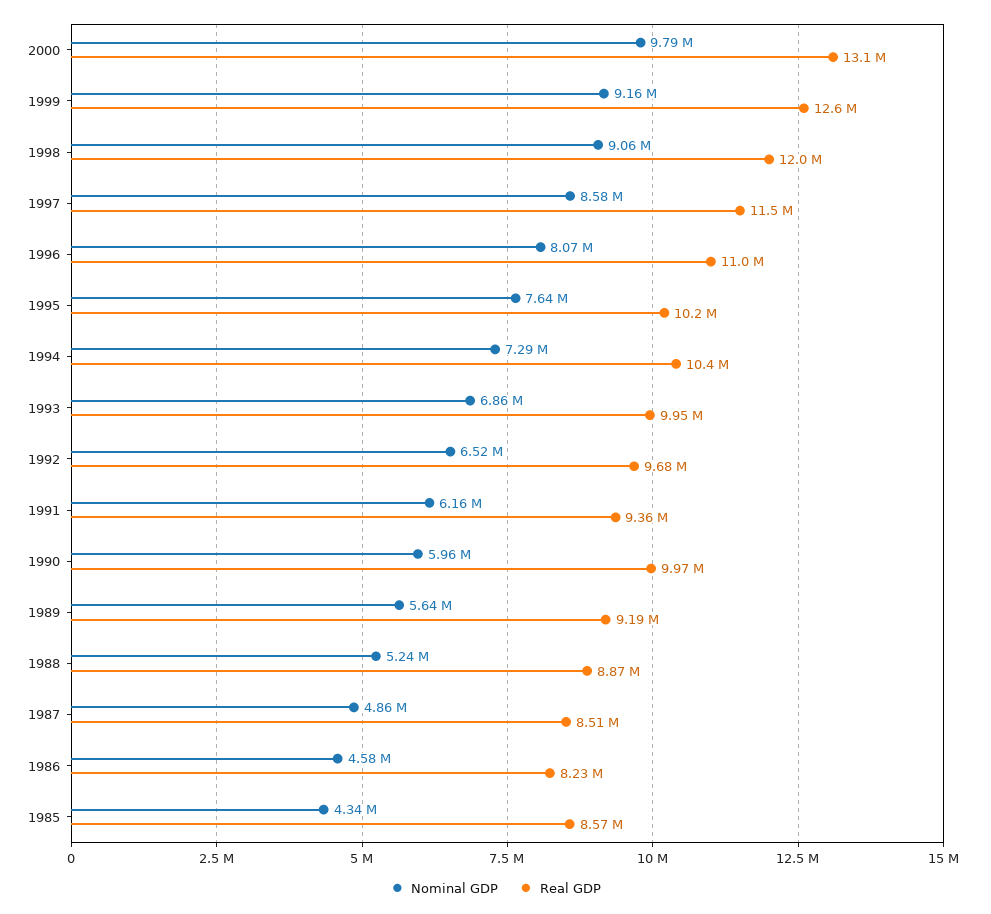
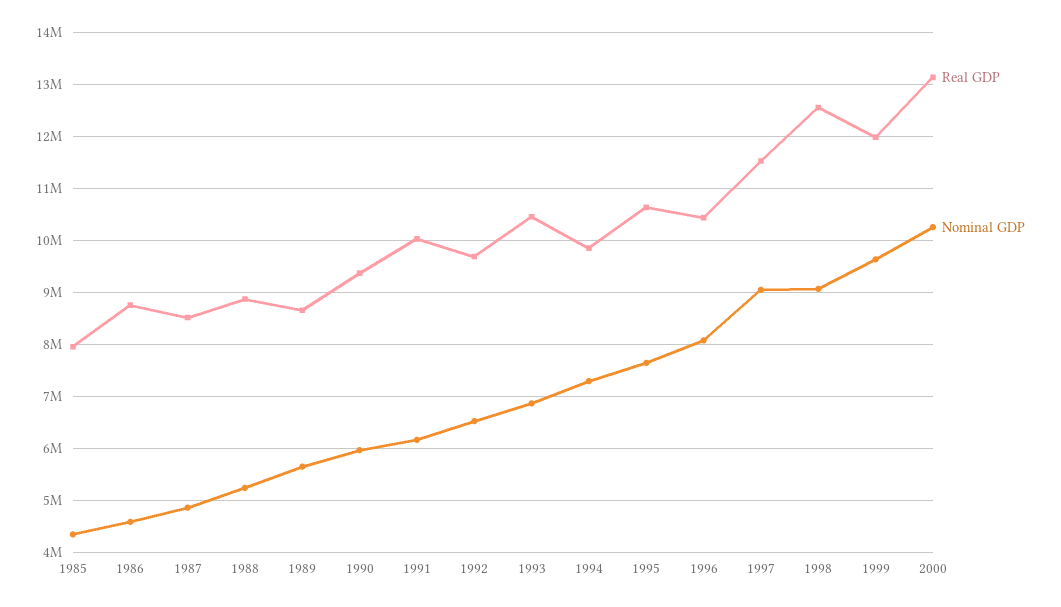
  {
    "Nominal GDP": {
-     "2000": 9790000,
+     "2000": 10200000,
-     "1999": 9160000,
+     "1999": 9600000,
      "1998": 9060000,
-     "1997": 8580000,
+     "1997": 9000000,
      "1996": 8070000,
      "1995": 7640000,
      "1994": 7290000,
      "1993": 6860000,
      "1992": 6520000,
      "1991": 6160000,
      "1990": 5960000,
      "1989": 5640000,
      "1988": 5240000,
      "1987": 4860000,
      "1986": 4580000,
      "1985": 4340000
    },
    "Real GDP": {
      "2000": 13100000,
-     "1999": 12600000,
+     "1999": 12000000,
-     "1998": 12000000,
+     "1998": 12600000,
      "1997": 11500000,
-     "1996": 11000000,
+     "1996": 10400000,
-     "1995": 10200000,
+     "1995": 10600000,
-     "1994": 10400000,
+     "1994": 9800000,
-     "1993": 9950000,
+     "1993": 10400000,
      "1992": 9680000,
-     "1991": 9360000,
+     "1991": 10000000,
-     "1990": 9970000,
+     "1990": 9400000,
-     "1989": 9190000,
+     "1989": 8600000,
      "1988": 8870000,
      "1987": 8510000,
-     "1986": 8230000,
+     "1986": 8800000,
-     "1985": 8570000
+     "1985": 8000000
    }
  }

